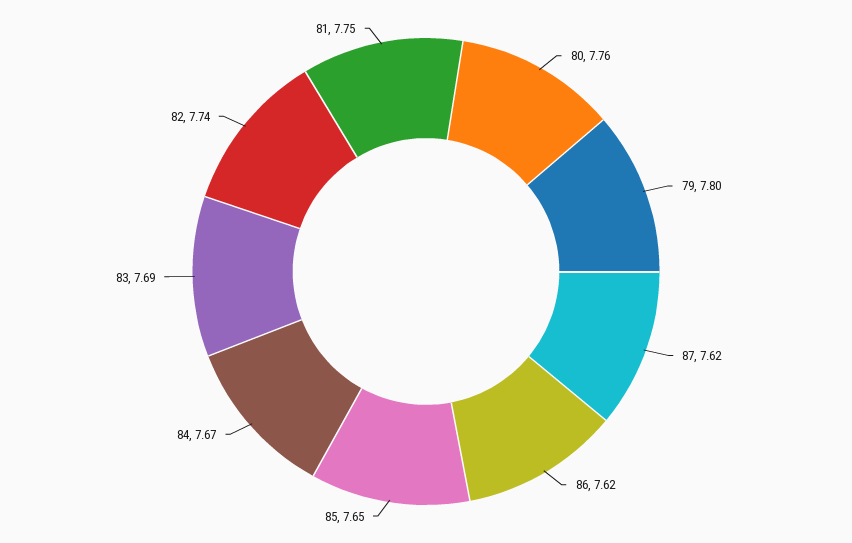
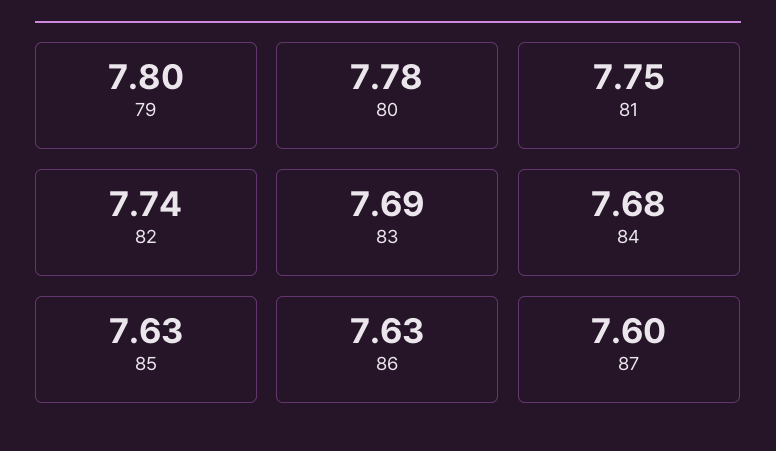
  {
-   "80": 7.76,
+   "80": 7.78,
    "79": 7.8,
-   "87": 7.62,
+   "87": 7.6,
-   "86": 7.62,
+   "86": 7.63,
-   "85": 7.65,
+   "85": 7.63,
-   "84": 7.67,
+   "84": 7.68,
    "83": 7.69,
    "82": 7.74,
    "81": 7.75
  }

